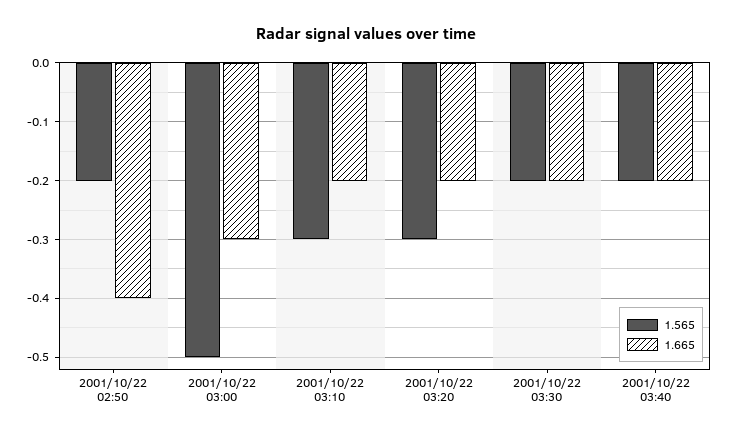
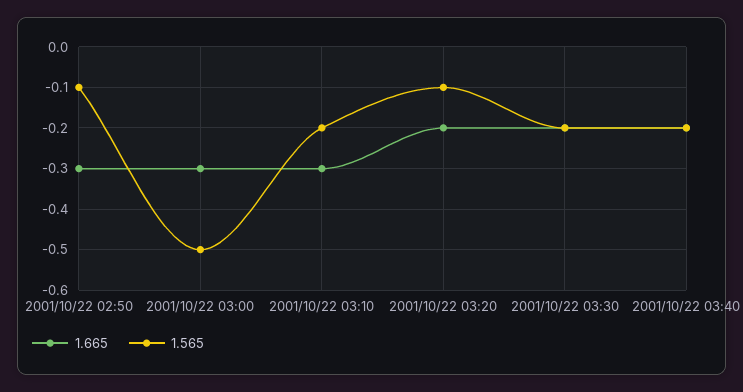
  {
    "1.565": {
-     "2001/10/22 02:50": -0.2,
+     "2001/10/22 02:50": -0.1,
      "2001/10/22 03:00": -0.5,
-     "2001/10/22 03:10": -0.3,
+     "2001/10/22 03:10": -0.2,
-     "2001/10/22 03:20": -0.3,
+     "2001/10/22 03:20": -0.1,
      "2001/10/22 03:30": -0.2,
      "2001/10/22 03:40": -0.2
    },
    "1.665": {
-     "2001/10/22 02:50": -0.4,
+     "2001/10/22 02:50": -0.3,
      "2001/10/22 03:00": -0.3,
-     "2001/10/22 03:10": -0.2,
+     "2001/10/22 03:10": -0.3,
      "2001/10/22 03:20": -0.2,
      "2001/10/22 03:30": -0.2,
      "2001/10/22 03:40": -0.2
    }
  }

